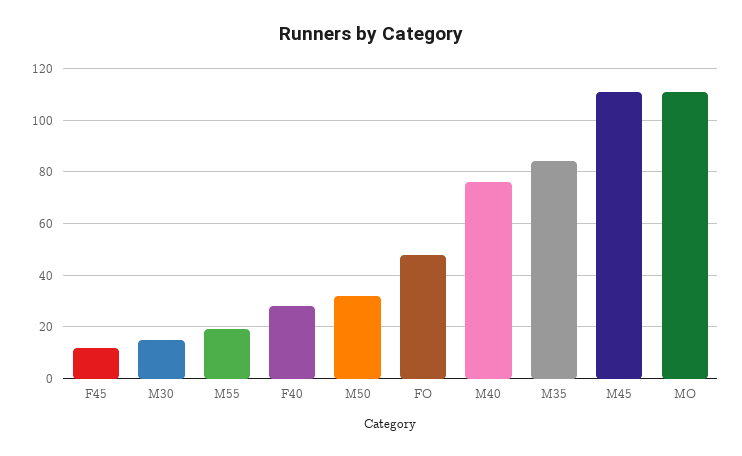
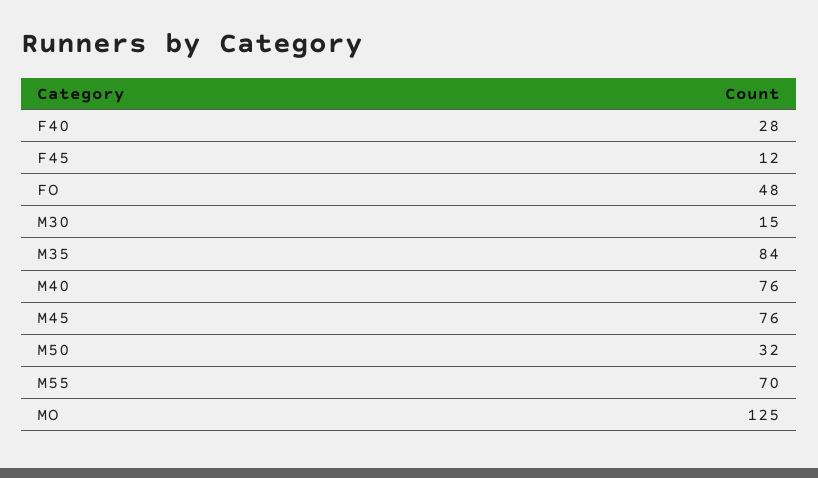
  {
    "F45": 12,
    "M30": 15,
-   "M55": 20,
+   "M55": 70,
    "F40": 28,
    "M50": 32,
    "FO": 48,
    "M40": 76,
    "M35": 84,
-   "M45": 110,
+   "M45": 76,
-   "MO": 110
+   "MO": 125
  }

